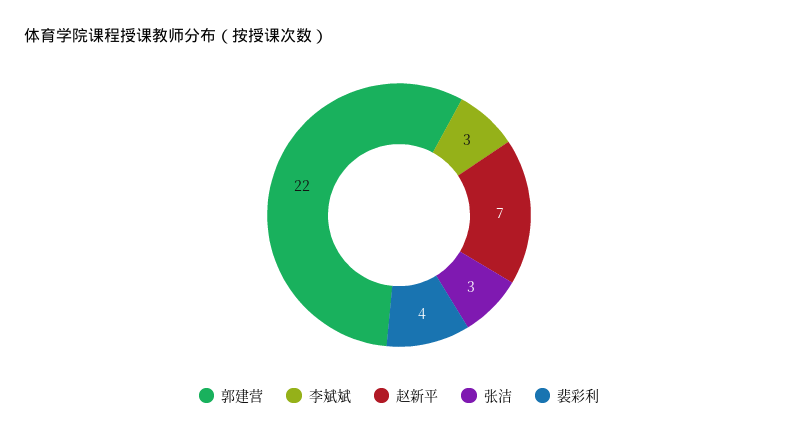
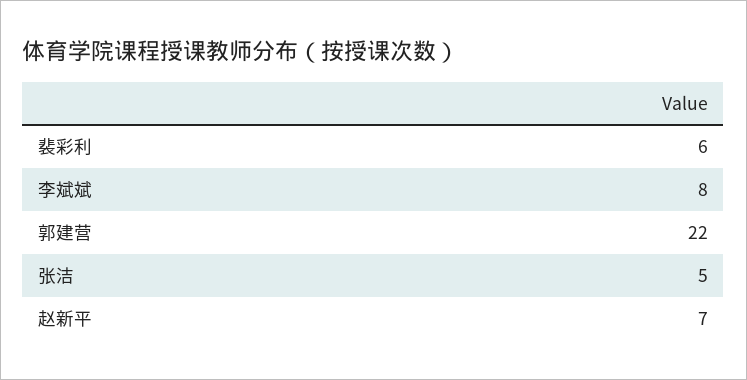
  {
    "郭建营": 22,
-   "李斌斌": 3,
+   "李斌斌": 8,
    "赵新平": 7,
-   "张洁": 3,
+   "张洁": 5,
-   "裴彩利": 4
+   "裴彩利": 6
  }

